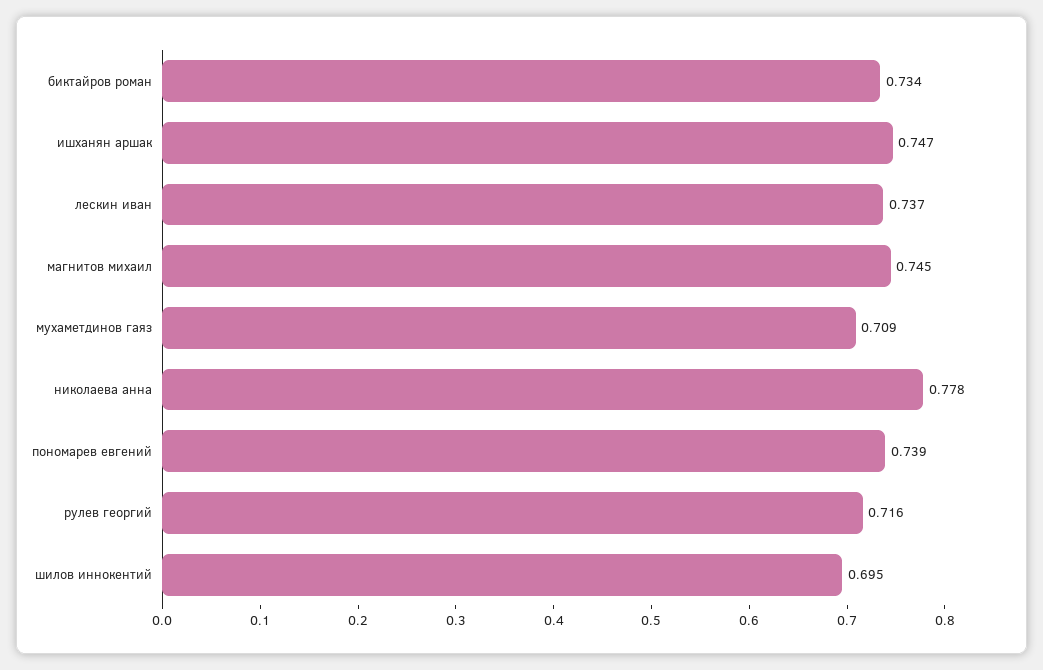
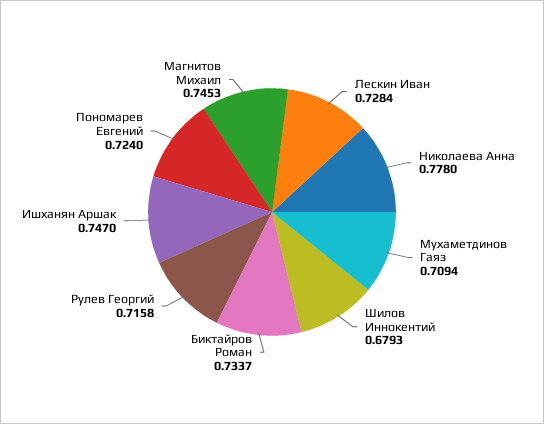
  {
    "биктайров роман": 0.7337,
    "ишханян аршак": 0.747,
-   "лескин иван": 0.737,
+   "лескин иван": 0.7284,
    "магнитов михаил": 0.7453,
    "мухаметдинов гаяз": 0.7094,
    "николаева анна": 0.778,
-   "пономарев евгений": 0.739,
+   "пономарев евгений": 0.724,
    "рулев георгий": 0.7158,
-   "шилов иннокентий": 0.695
+   "шилов иннокентий": 0.6793
  }

